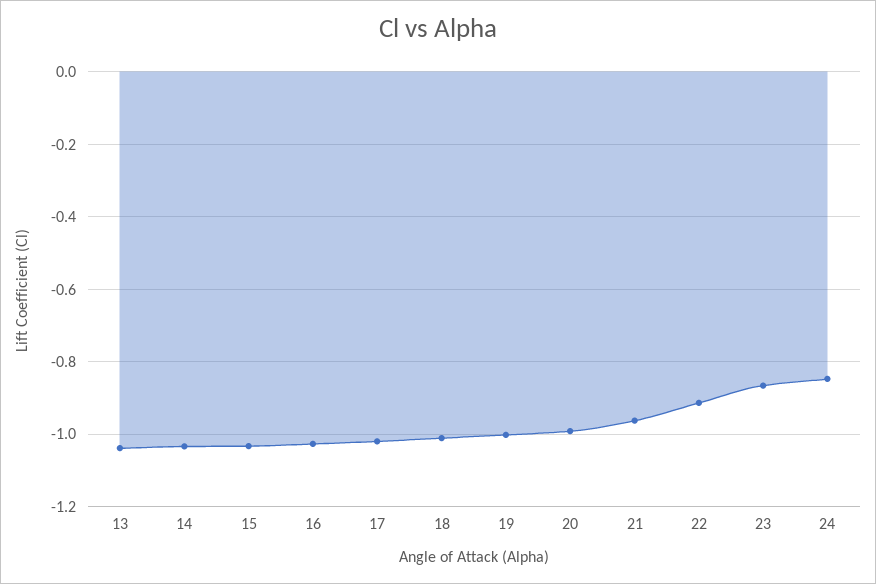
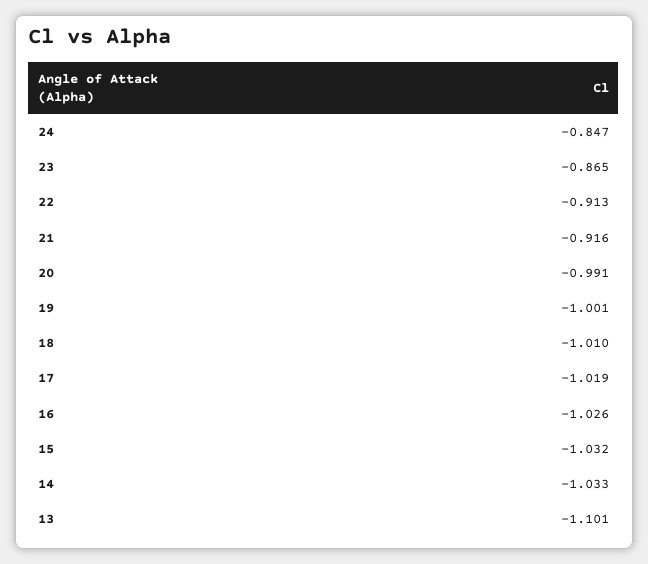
  {
-   "13": -1.04,
+   "13": -1.101,
    "14": -1.033,
    "15": -1.032,
    "16": -1.026,
    "17": -1.019,
    "18": -1.01,
    "19": -1.001,
    "20": -0.991,
-   "21": -0.96,
+   "21": -0.916,
    "22": -0.913,
    "23": -0.865,
    "24": -0.847
  }

